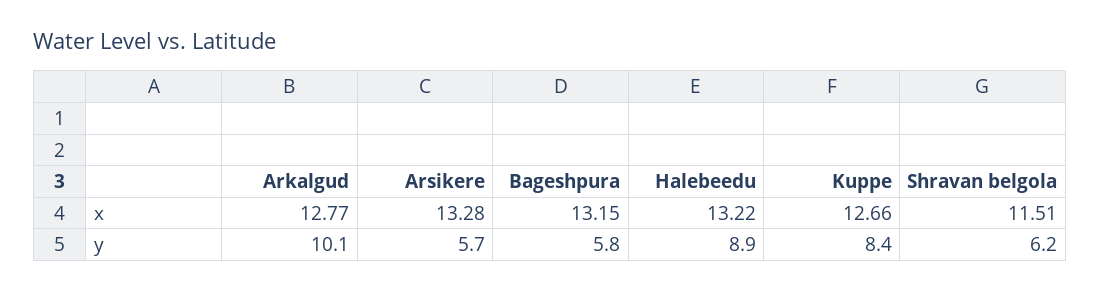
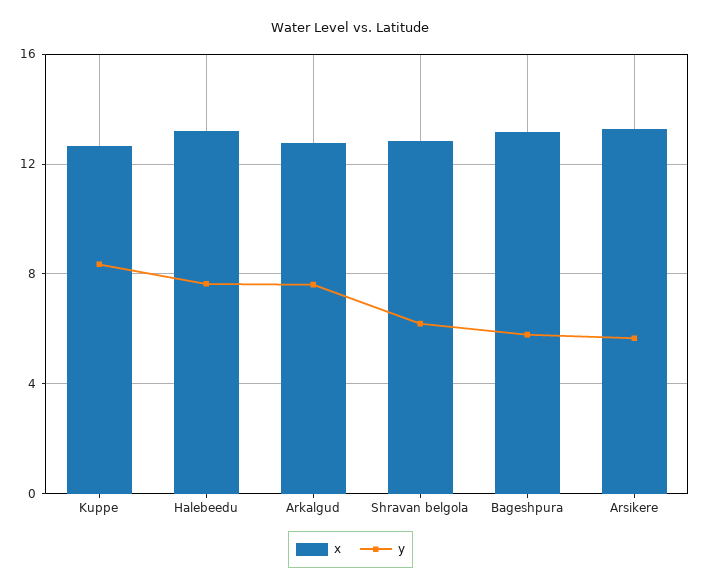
  {
    "x": {
      "Arkalgud": 12.77,
      "Arsikere": 13.28,
      "Bageshpura": 13.15,
      "Halebeedu": 13.22,
      "Kuppe": 12.66,
-     "Shravan belgola": 11.51
+     "Shravan belgola": 13
    },
    "y": {
-     "Arkalgud": 10.1,
+     "Arkalgud": 7.5,
      "Arsikere": 5.7,
      "Bageshpura": 5.8,
-     "Halebeedu": 8.9,
+     "Halebeedu": 7.5,
      "Kuppe": 8.4,
      "Shravan belgola": 6.2
    }
  }

